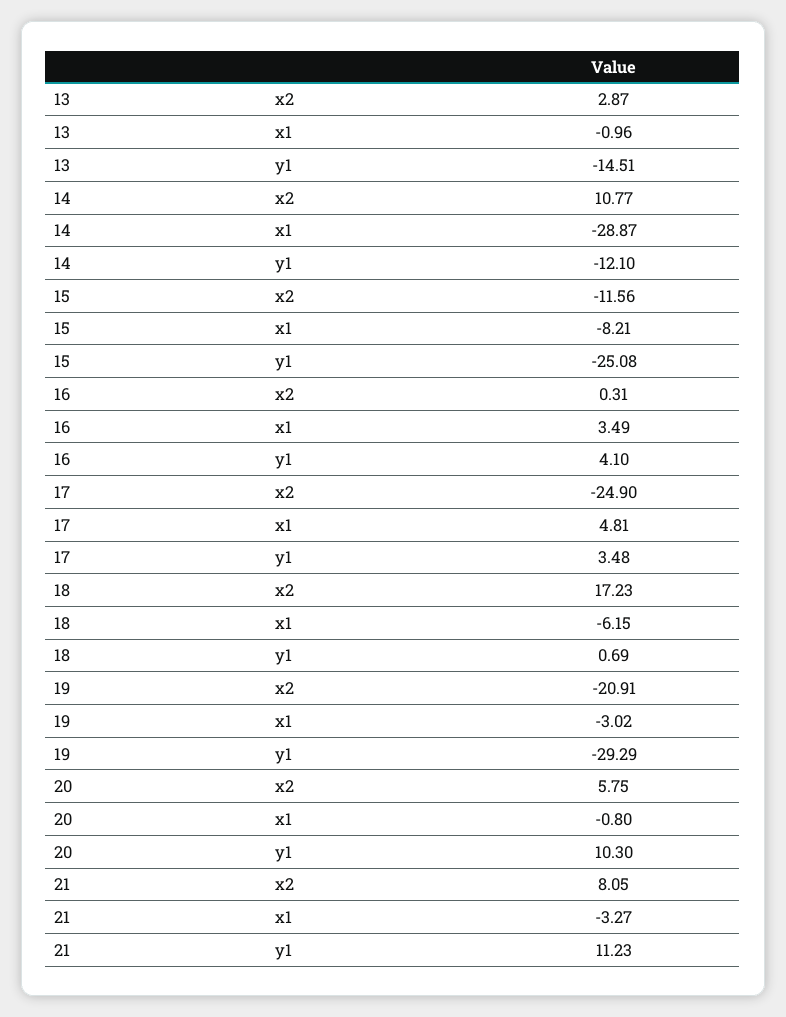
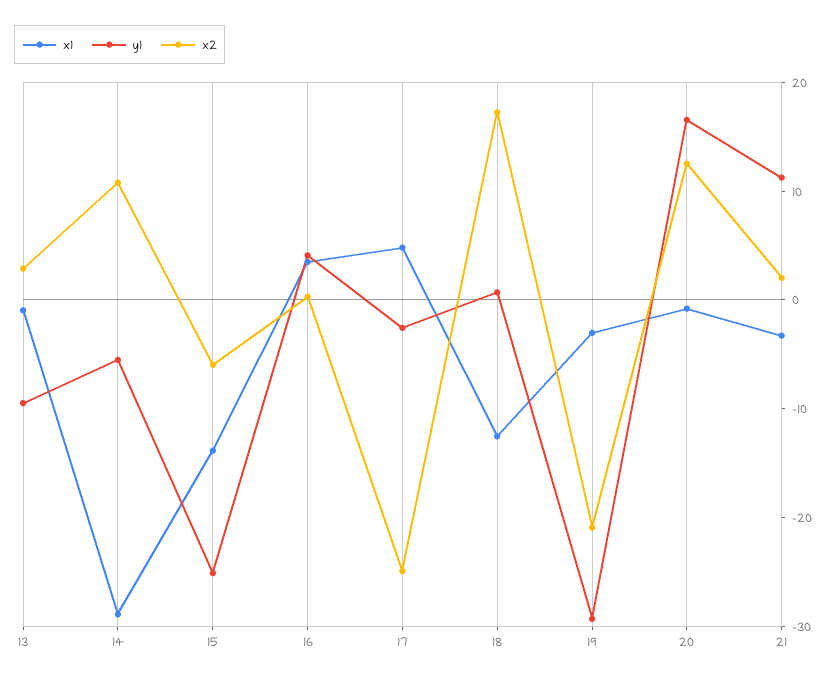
  {
    "x2": {
      "13": 2.87,
      "14": 10.77,
-     "15": -11.56,
+     "15": -6,
      "16": 0.31,
      "17": -24.9,
      "18": 17.23,
      "19": -20.91,
-     "20": 5.75,
+     "20": 12,
-     "21": 8.05
+     "21": 2
    },
    "x1": {
      "13": -0.96,
      "14": -28.87,
-     "15": -8.21,
+     "15": -14,
      "16": 3.49,
      "17": 4.81,
-     "18": -6.15,
+     "18": -12,
      "19": -3.02,
      "20": -0.8,
      "21": -3.27
    },
    "y1": {
-     "13": -14.51,
+     "13": -10,
-     "14": -12.1,
+     "14": -6,
      "15": -25.08,
      "16": 4.1,
-     "17": 3.48,
+     "17": -2,
      "18": 0.69,
      "19": -29.29,
-     "20": 10.3,
+     "20": 16,
      "21": 11.23
    }
  }

